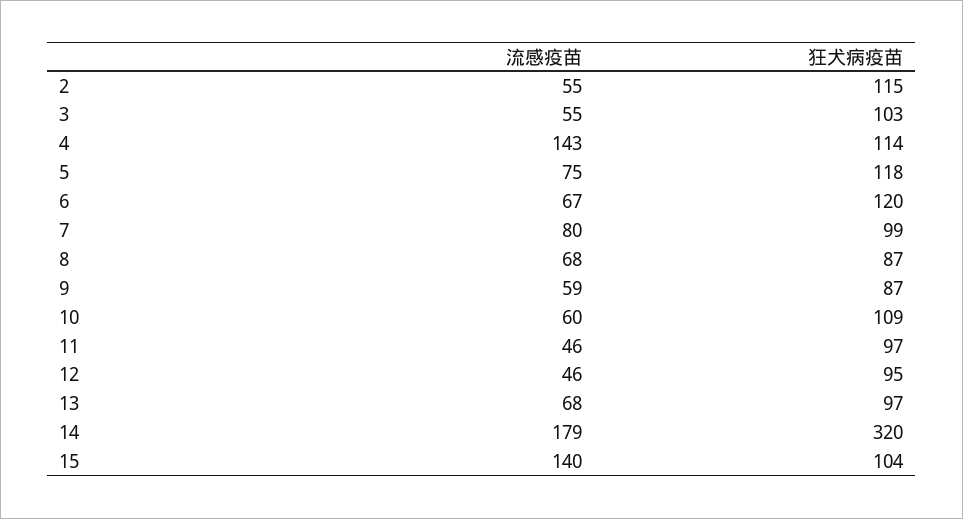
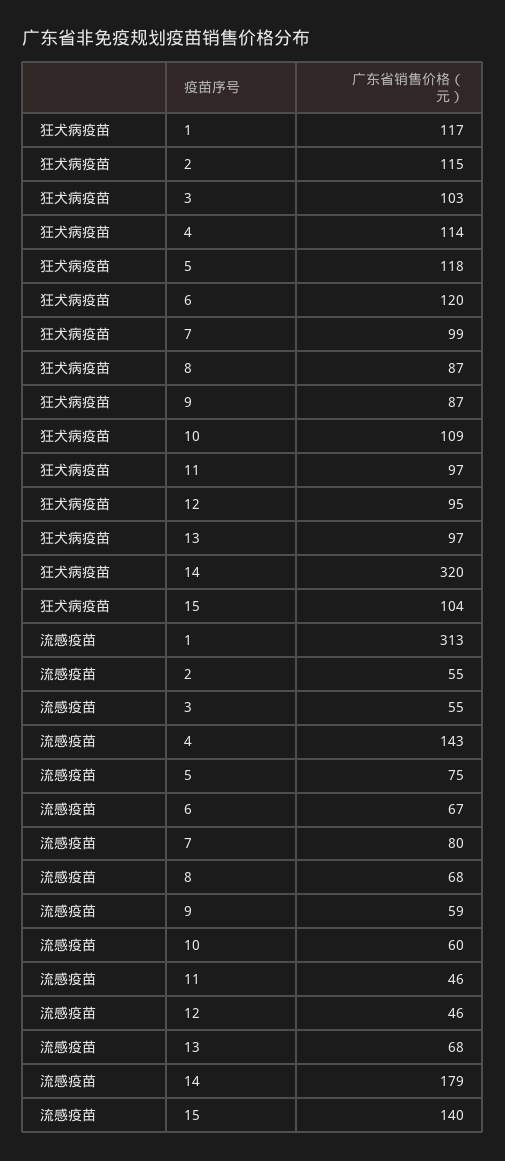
  {
    "流感疫苗": {
      "2": 55,
      "3": 55,
      "4": 143,
      "5": 75,
      "6": 67,
      "7": 80,
      "8": 68,
      "9": 59,
      "10": 60,
      "11": 46,
      "12": 46,
      "13": 68,
      "14": 179,
-     "15": 140
+     "15": 140,
+     "1": 313
    },
    "狂犬病疫苗": {
      "2": 115,
      "3": 103,
      "4": 114,
      "5": 118,
      "6": 120,
      "7": 99,
      "8": 87,
      "9": 87,
      "10": 109,
      "11": 97,
      "12": 95,
      "13": 97,
      "14": 320,
-     "15": 104
+     "15": 104,
+     "1": 117
    }
  }

